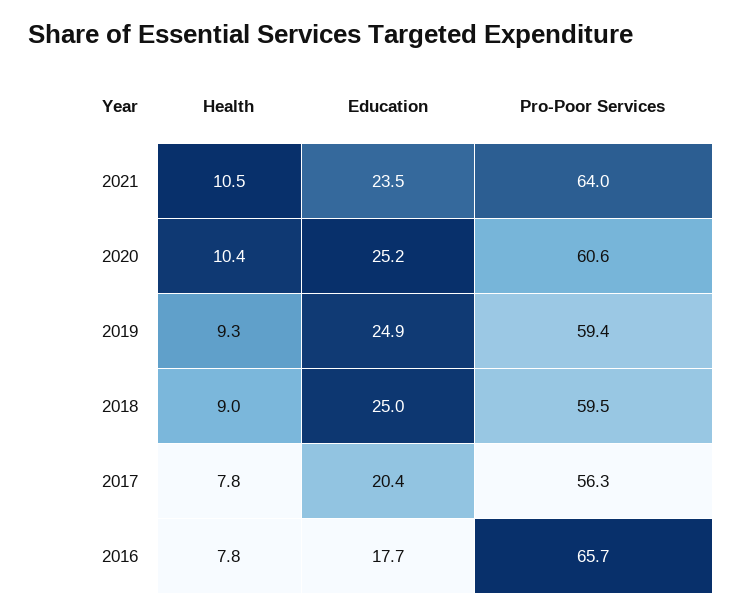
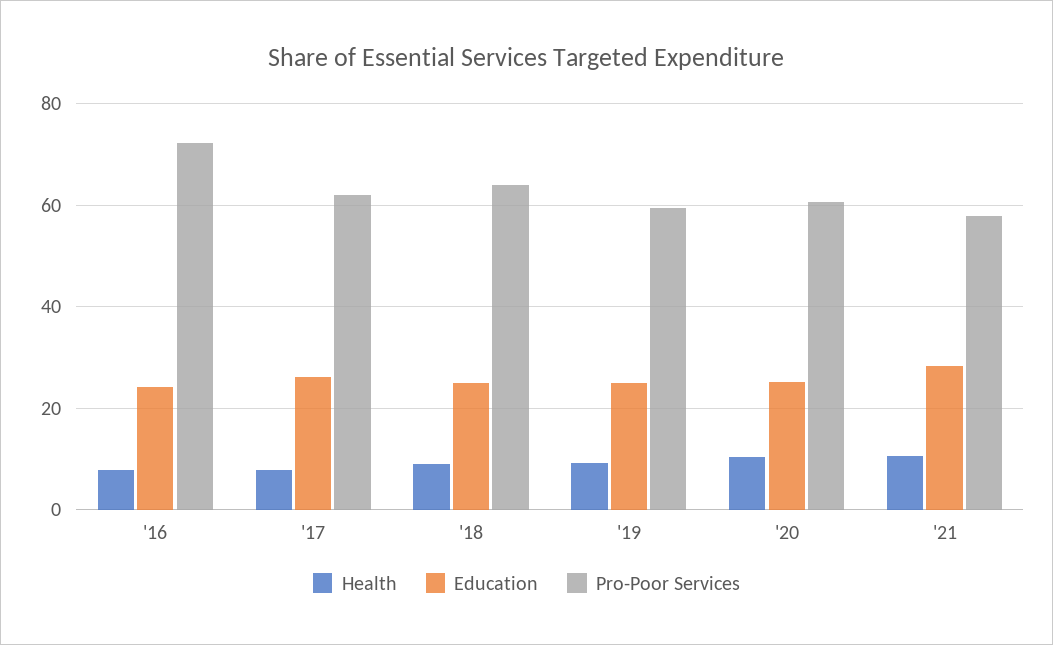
  {
    "Health": {
      "2021": 10.5,
      "2020": 10.4,
      "2019": 9.3,
      "2018": 9,
      "2017": 7.8,
      "2016": 7.8
    },
    "Education": {
-     "2021": 23.5,
+     "2021": 28,
      "2020": 25.2,
      "2019": 24.9,
      "2018": 25,
-     "2017": 20.4,
+     "2017": 26,
-     "2016": 17.7
+     "2016": 24
    },
    "Pro-Poor Services": {
-     "2021": 64,
+     "2021": 58,
      "2020": 60.6,
      "2019": 59.4,
-     "2018": 59.5,
+     "2018": 64,
-     "2017": 56.3,
+     "2017": 62,
-     "2016": 65.7
+     "2016": 72
    }
  }

